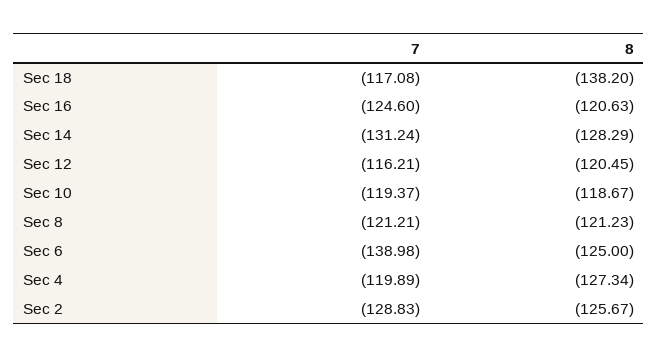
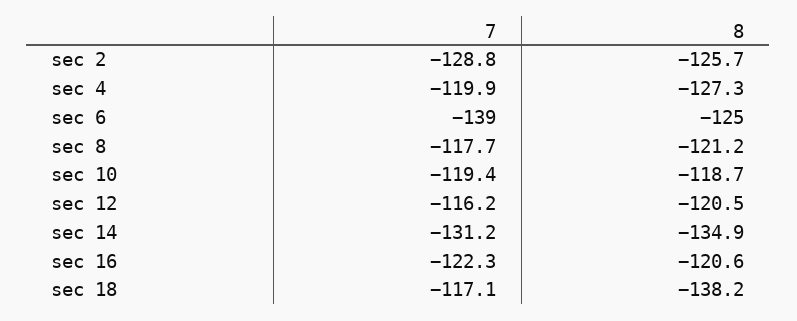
  {
    "7": {
      "Sec 18": -117.08,
-     "Sec 16": -124.6,
+     "Sec 16": -122.3,
      "Sec 14": -131.24,
      "Sec 12": -116.21,
      "Sec 10": -119.37,
-     "Sec 8": -121.21,
+     "Sec 8": -117.7,
      "Sec 6": -138.98,
      "Sec 4": -119.89,
      "Sec 2": -128.83
    },
    "8": {
      "Sec 18": -138.2,
      "Sec 16": -120.63,
-     "Sec 14": -128.29,
+     "Sec 14": -134.9,
      "Sec 12": -120.45,
      "Sec 10": -118.67,
      "Sec 8": -121.23,
      "Sec 6": -125,
      "Sec 4": -127.34,
      "Sec 2": -125.67
    }
  }

